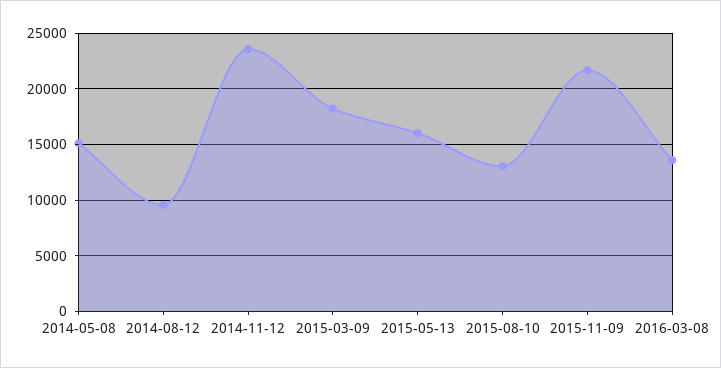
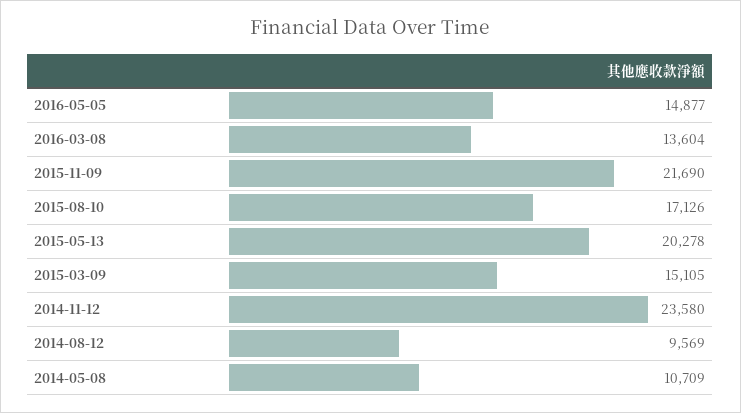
  {
-   "2014-05-08": 15000,
+   "2014-05-08": 10709,
    "2014-08-12": 9569,
    "2014-11-12": 23580,
-   "2015-03-09": 18000,
+   "2015-03-09": 15105,
-   "2015-05-13": 16000,
+   "2015-05-13": 20278,
-   "2015-08-10": 13000,
+   "2015-08-10": 17126,
    "2015-11-09": 21690,
-   "2016-03-08": 13604
+   "2016-03-08": 13604,
+   "2016-05-05": 14877
  }

